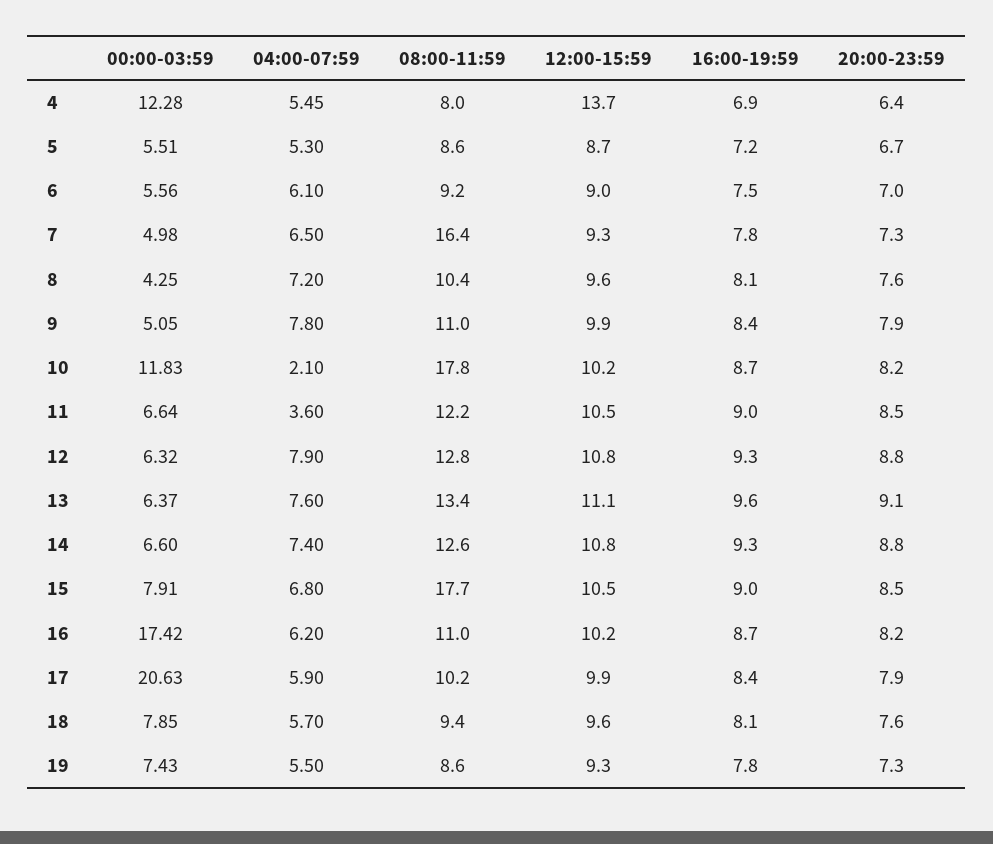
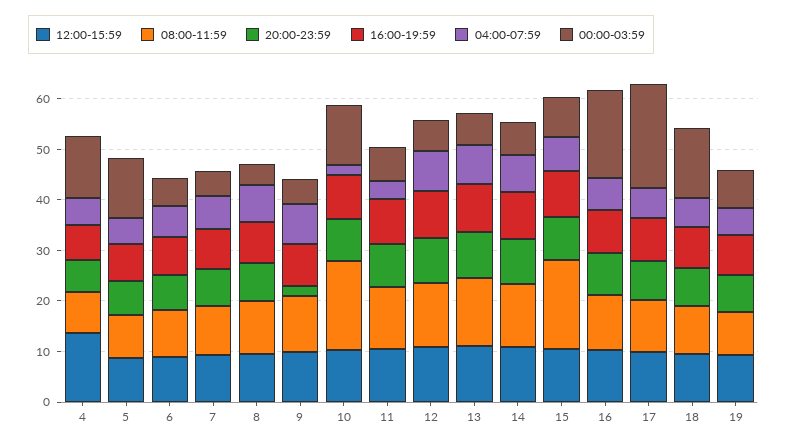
  {
    "00:00-03:59": {
      "4": 12.28,
-     "5": 5.51,
+     "5": 12,
      "6": 5.56,
      "7": 4.98,
      "8": 4.25,
      "9": 5.05,
      "10": 11.83,
      "11": 6.64,
      "12": 6.32,
      "13": 6.37,
      "14": 6.6,
      "15": 7.91,
      "16": 17.42,
      "17": 20.63,
-     "18": 7.85,
+     "18": 14,
      "19": 7.43
    },
    "04:00-07:59": {
      "4": 5.45,
      "5": 5.3,
      "6": 6.1,
      "7": 6.5,
      "8": 7.2,
      "9": 7.8,
      "10": 2.1,
      "11": 3.6,
      "12": 7.9,
      "13": 7.6,
      "14": 7.4,
      "15": 6.8,
      "16": 6.2,
      "17": 5.9,
      "18": 5.7,
      "19": 5.5
    },
    "08:00-11:59": {
      "4": 8,
      "5": 8.6,
      "6": 9.2,
-     "7": 16.4,
+     "7": 10,
      "8": 10.4,
      "9": 11,
      "10": 17.8,
      "11": 12.2,
      "12": 12.8,
      "13": 13.4,
      "14": 12.6,
      "15": 17.7,
      "16": 11,
      "17": 10.2,
      "18": 9.4,
      "19": 8.6
    },
    "12:00-15:59": {
      "4": 13.7,
      "5": 8.7,
      "6": 9,
      "7": 9.3,
      "8": 9.6,
      "9": 9.9,
      "10": 10.2,
      "11": 10.5,
      "12": 10.8,
      "13": 11.1,
      "14": 10.8,
      "15": 10.5,
      "16": 10.2,
      "17": 9.9,
      "18": 9.6,
      "19": 9.3
    },
    "16:00-19:59": {
      "4": 6.9,
      "5": 7.2,
      "6": 7.5,
      "7": 7.8,
      "8": 8.1,
      "9": 8.4,
      "10": 8.7,
      "11": 9,
      "12": 9.3,
      "13": 9.6,
      "14": 9.3,
      "15": 9,
      "16": 8.7,
      "17": 8.4,
      "18": 8.1,
      "19": 7.8
    },
    "20:00-23:59": {
      "4": 6.4,
      "5": 6.7,
      "6": 7,
      "7": 7.3,
      "8": 7.6,
-     "9": 7.9,
+     "9": 2,
      "10": 8.2,
      "11": 8.5,
      "12": 8.8,
      "13": 9.1,
      "14": 8.8,
      "15": 8.5,
      "16": 8.2,
      "17": 7.9,
      "18": 7.6,
      "19": 7.3
    }
  }

